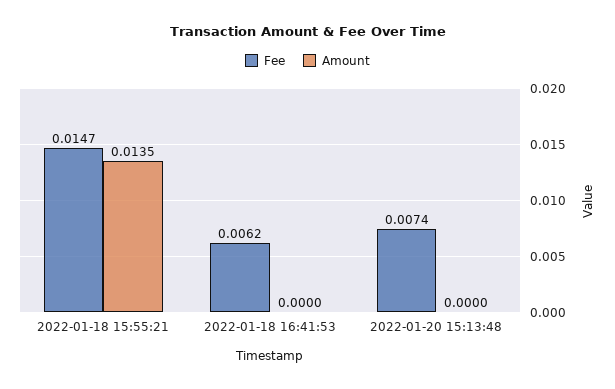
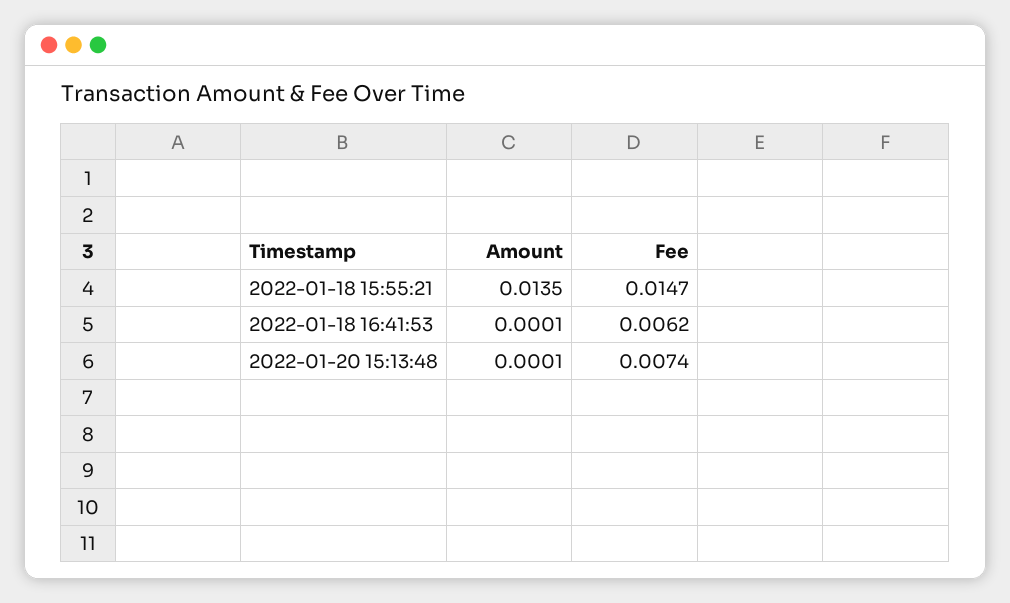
  {
    "Fee": {
      "2022-01-18 15:55:21": 0.0147,
      "2022-01-18 16:41:53": 0.0062,
      "2022-01-20 15:13:48": 0.0074
    },
    "Amount": {
      "2022-01-18 15:55:21": 0.0135,
-     "2022-01-18 16:41:53": 0,
+     "2022-01-18 16:41:53": 0.0001,
-     "2022-01-20 15:13:48": 0
+     "2022-01-20 15:13:48": 0.0001
    }
  }

